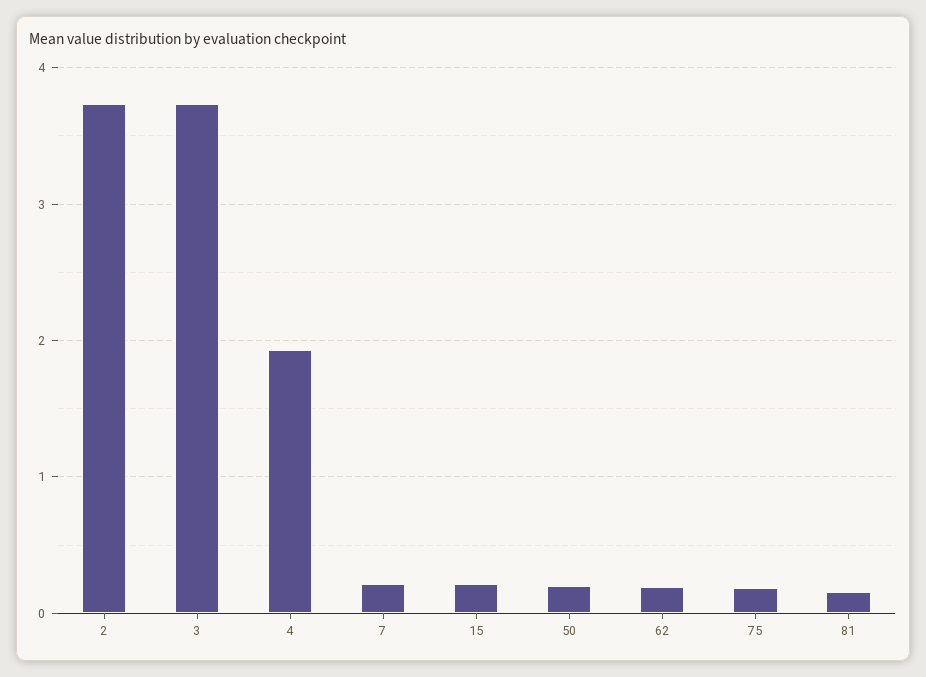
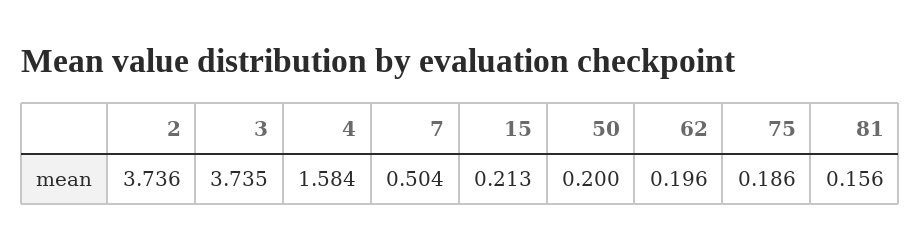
  {
    "2": 3.736,
    "3": 3.735,
-   "4": 1.9,
+   "4": 1.584,
-   "7": 0.2,
+   "7": 0.504,
    "15": 0.213,
    "50": 0.2,
    "62": 0.196,
    "75": 0.186,
    "81": 0.156
  }

